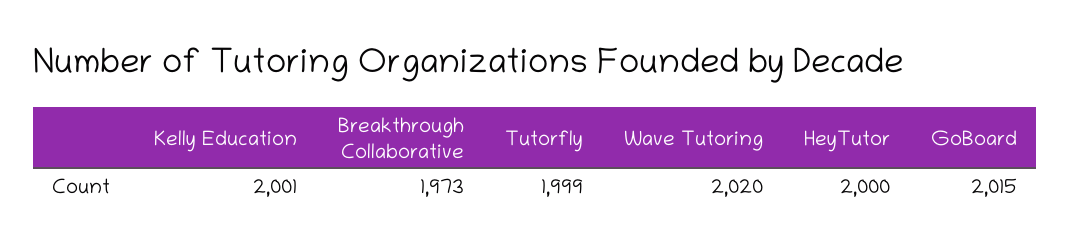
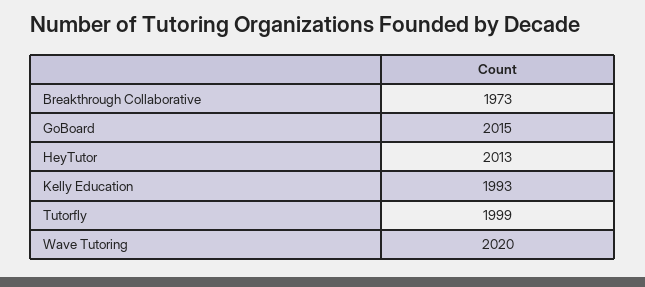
  {
-   "Kelly Education": 2001,
+   "Kelly Education": 1993,
    "Breakthrough Collaborative": 1973,
    "Tutorfly": 1999,
    "Wave Tutoring": 2020,
-   "HeyTutor": 2000,
+   "HeyTutor": 2013,
    "GoBoard": 2015
  }

